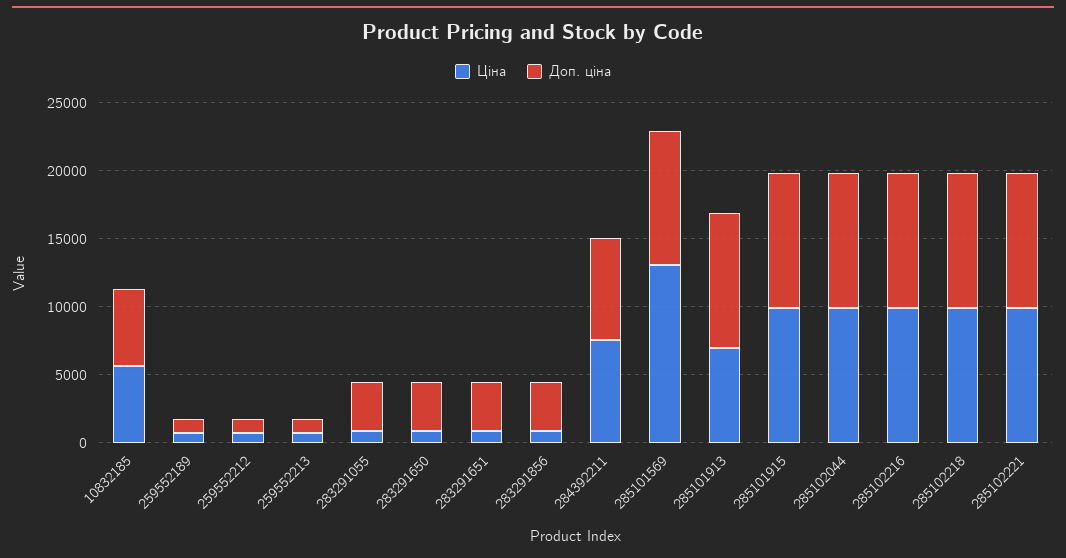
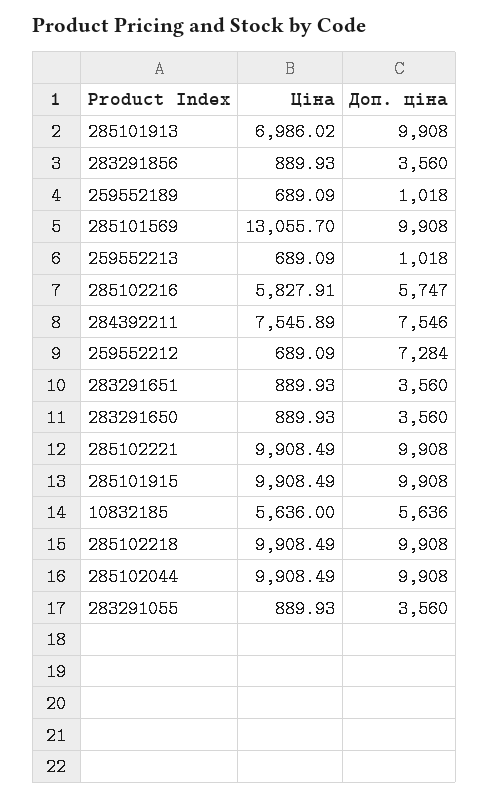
  {
    "Ціна": {
      "10832185": 5636,
      "259552189": 689.09,
      "259552212": 689.09,
      "259552213": 689.09,
      "283291055": 889.93,
      "283291650": 889.93,
      "283291651": 889.93,
      "283291856": 889.93,
      "284392211": 7545.89,
      "285101569": 13055.7,
      "285101913": 6986.02,
      "285101915": 9908.49,
      "285102044": 9908.49,
-     "285102216": 10000,
+     "285102216": 5827.91,
      "285102218": 9908.49,
      "285102221": 9908.49
    },
    "Доп. ціна": {
      "10832185": 5636,
      "259552189": 1018,
-     "259552212": 1000,
+     "259552212": 7284,
      "259552213": 1018,
      "283291055": 3560,
      "283291650": 3560,
      "283291651": 3560,
      "283291856": 3560,
      "284392211": 7546,
      "285101569": 9908,
      "285101913": 9908,
      "285101915": 9908,
      "285102044": 9908,
-     "285102216": 10000,
+     "285102216": 5747,
      "285102218": 9908,
      "285102221": 9908
    }
  }

